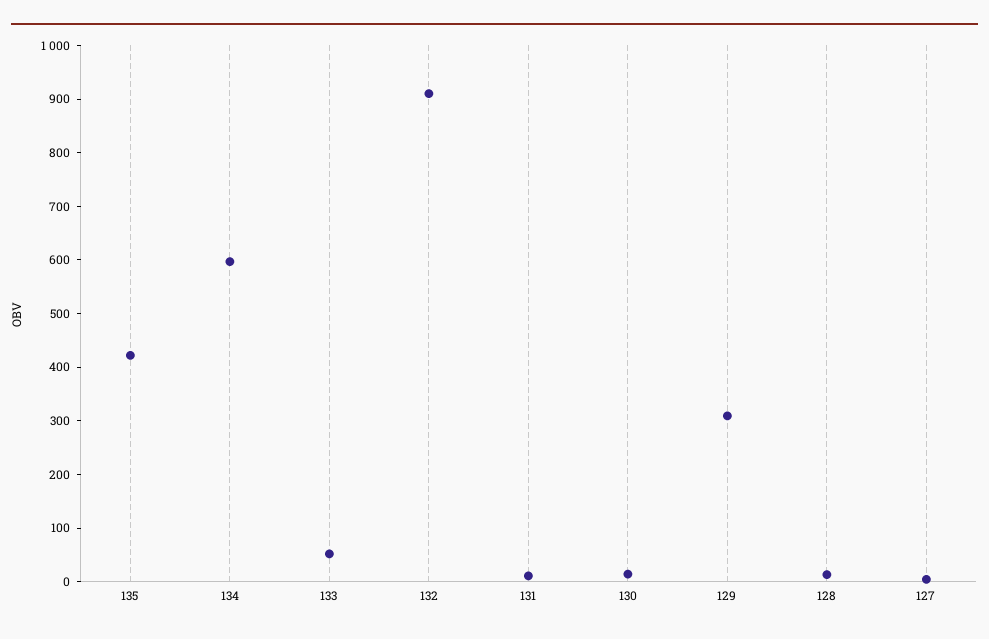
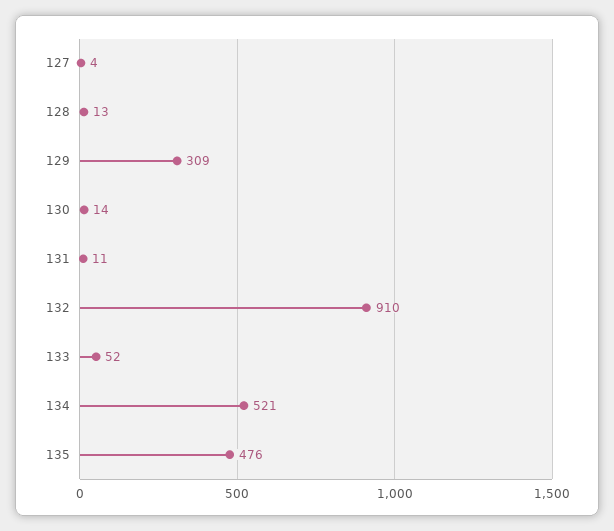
  {
-   "135": 420,
+   "135": 476,
-   "134": 600,
+   "134": 521,
    "133": 52,
    "132": 910,
    "131": 11,
    "130": 14,
    "129": 309,
    "128": 13,
    "127": 4
  }

